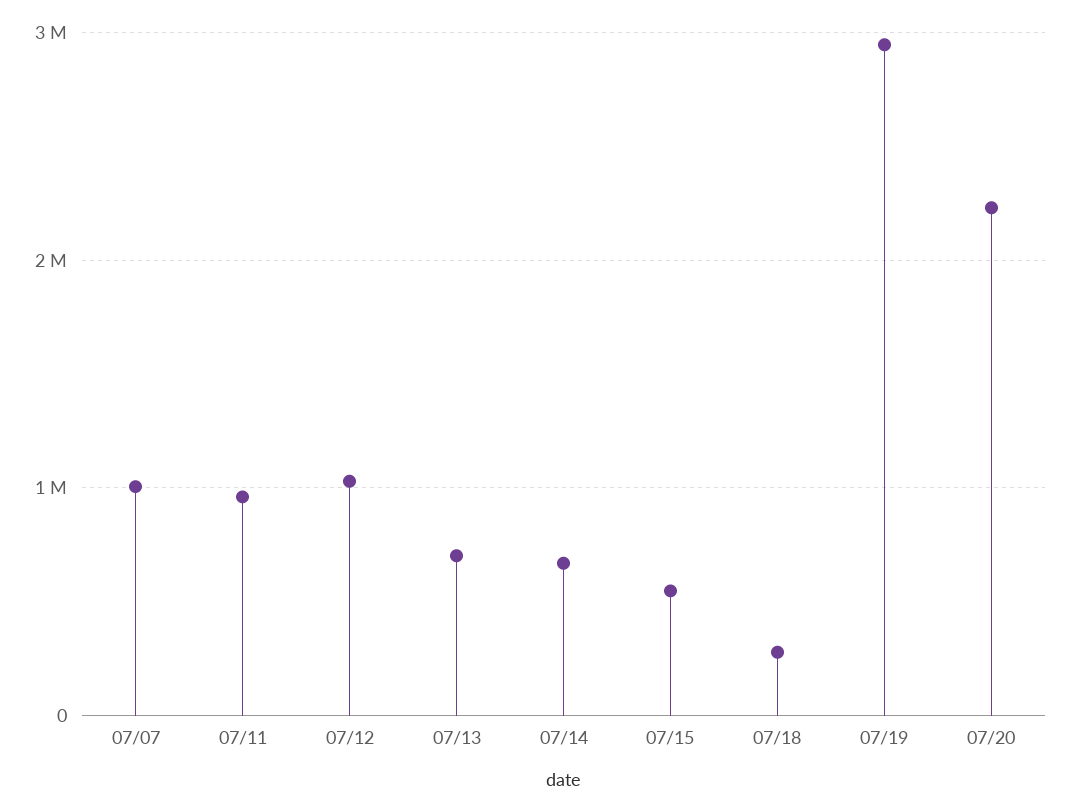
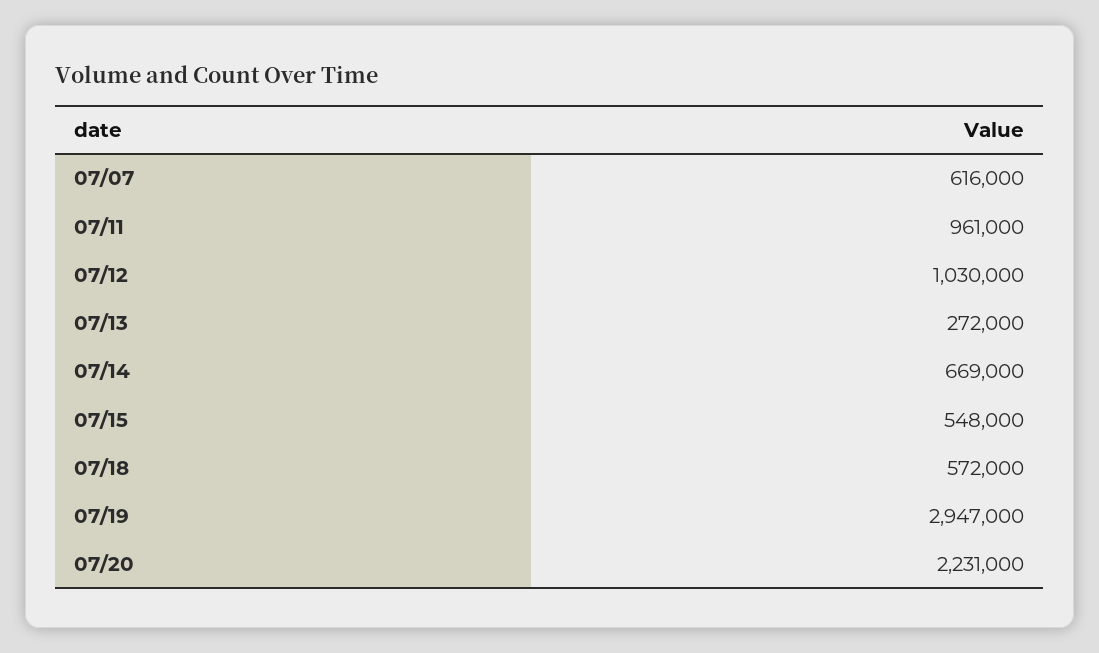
  {
-   "07/07": 1000000,
+   "07/07": 616000,
    "07/11": 961000,
    "07/12": 1030000,
-   "07/13": 700000,
+   "07/13": 272000,
    "07/14": 669000,
    "07/15": 548000,
-   "07/18": 300000,
+   "07/18": 572000,
    "07/19": 2947000,
    "07/20": 2231000
  }

